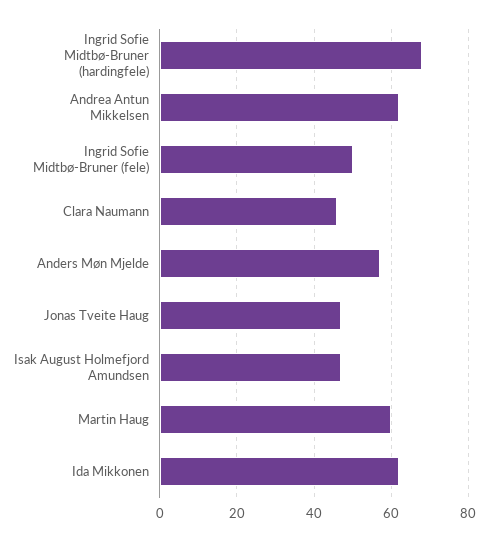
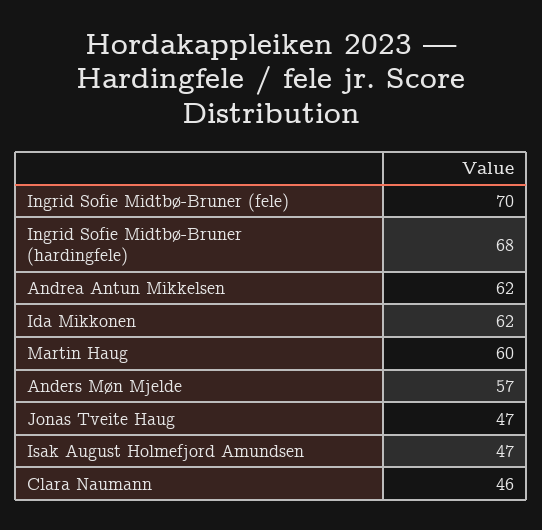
  {
    "Ingrid Sofie Midtbø-Bruner (hardingfele)": 68,
    "Andrea Antun Mikkelsen": 62,
-   "Ingrid Sofie Midtbø-Bruner (fele)": 50,
+   "Ingrid Sofie Midtbø-Bruner (fele)": 70,
    "Clara Naumann": 46,
    "Anders Møn Mjelde": 57,
    "Jonas Tveite Haug": 47,
    "Isak August Holmefjord Amundsen": 47,
    "Martin Haug": 60,
    "Ida Mikkonen": 62
  }

